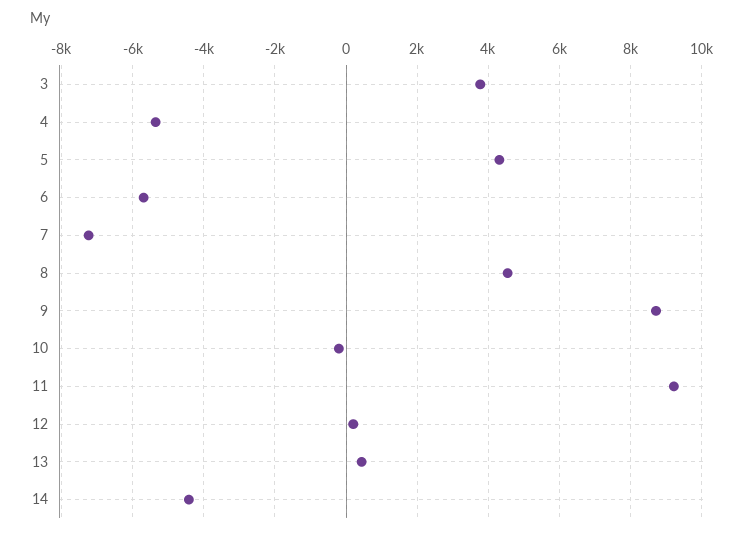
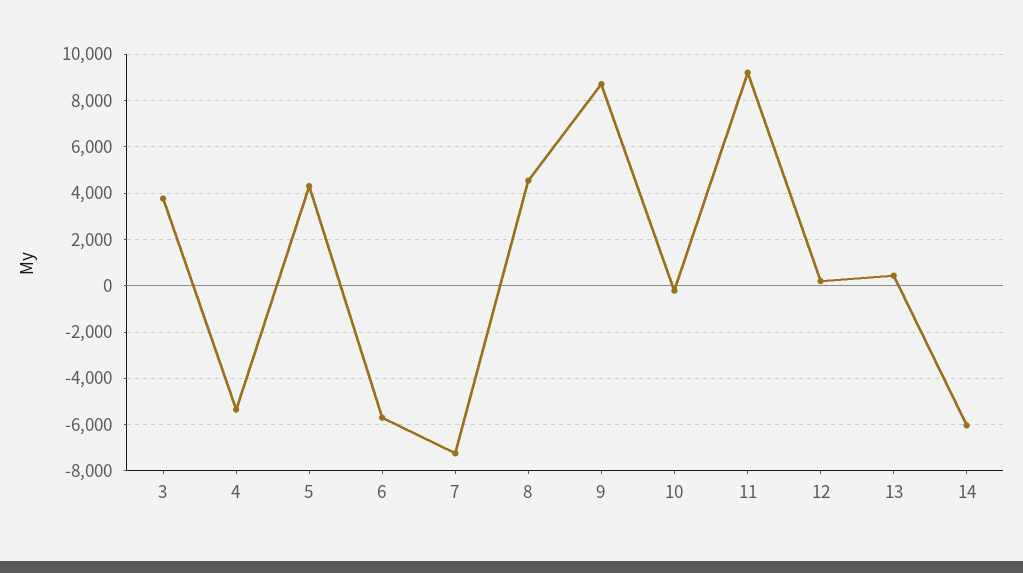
  {
    "3": 3800,
    "4": -5400,
    "5": 4400,
    "6": -5600,
    "7": -7200,
    "8": 4600,
    "9": 8800,
    "10": -200,
    "11": 9200,
    "12": 200,
    "13": 400,
-   "14": -4400
+   "14": -6000
  }

